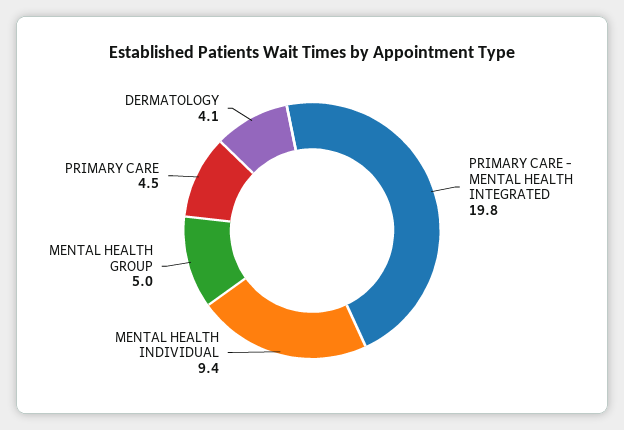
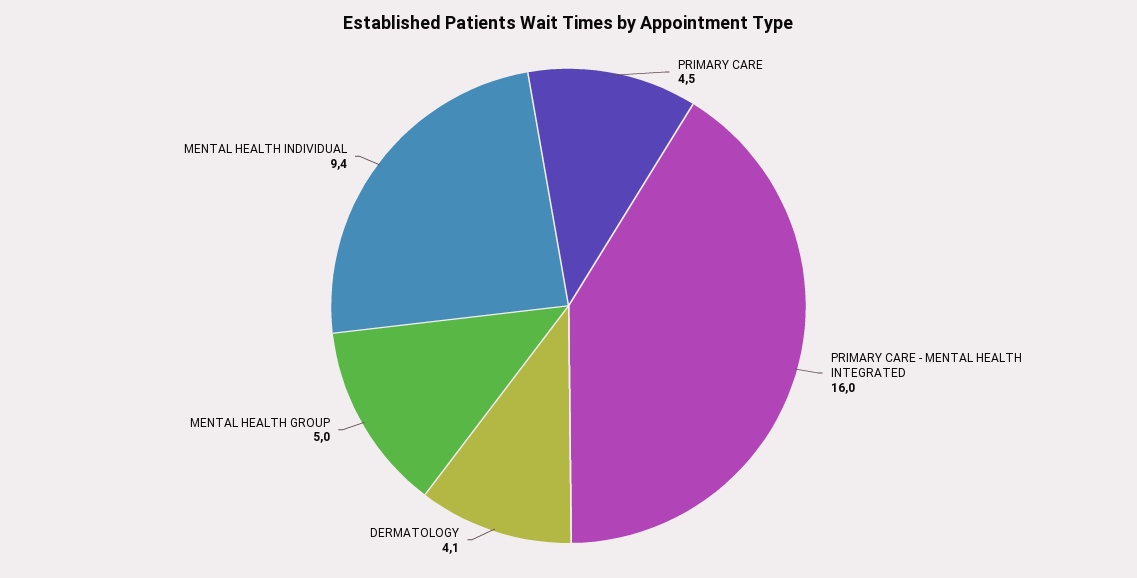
  {
-   "PRIMARY CARE - MENTAL HEALTH INTEGRATED": 19.8,
+   "PRIMARY CARE - MENTAL HEALTH INTEGRATED": 16,
    "MENTAL HEALTH INDIVIDUAL": 9.4,
    "MENTAL HEALTH GROUP": 5,
    "PRIMARY CARE": 4.5,
    "DERMATOLOGY": 4.1
  }

